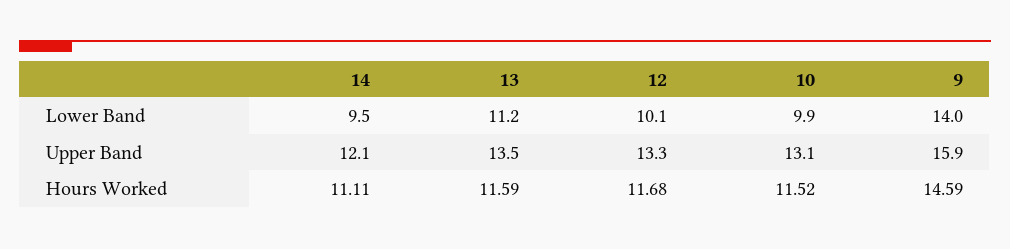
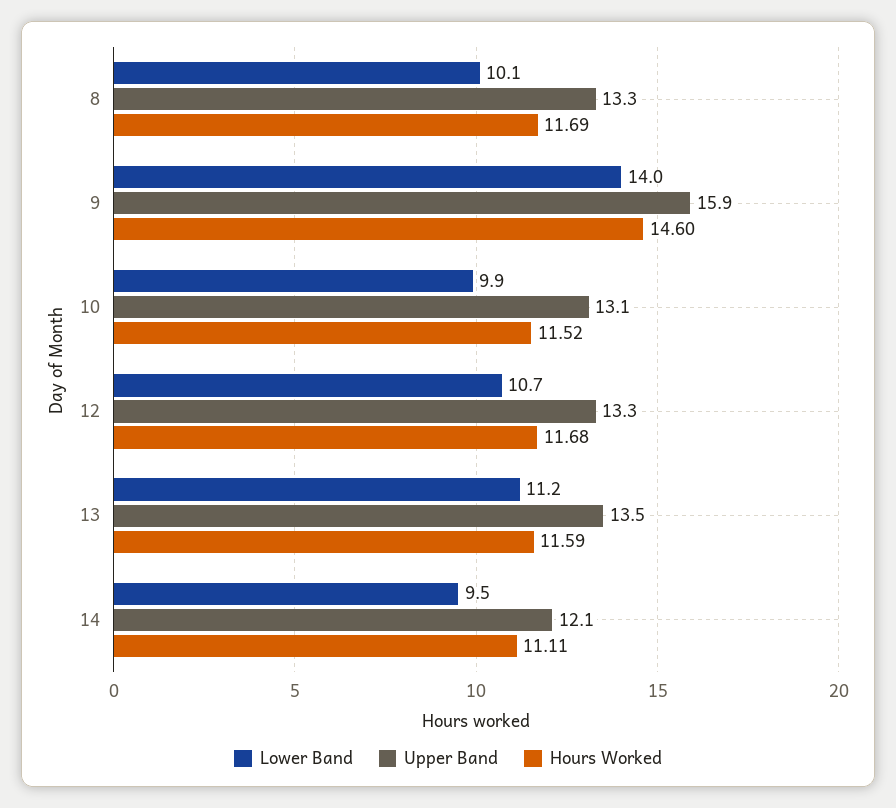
  {
    "Lower Band": {
      "14": 9.5,
      "13": 11.2,
-     "12": 10.1,
+     "12": 10.7,
      "10": 9.9,
-     "9": 14
+     "9": 14,
+     "8": 10.1
    },
    "Upper Band": {
      "14": 12.1,
      "13": 13.5,
      "12": 13.3,
      "10": 13.1,
-     "9": 15.9
+     "9": 15.9,
+     "8": 13.3
    },
    "Hours Worked": {
      "14": 11.11,
      "13": 11.59,
      "12": 11.68,
      "10": 11.52,
-     "9": 14.59
+     "9": 14.6,
+     "8": 11.69
    }
  }

